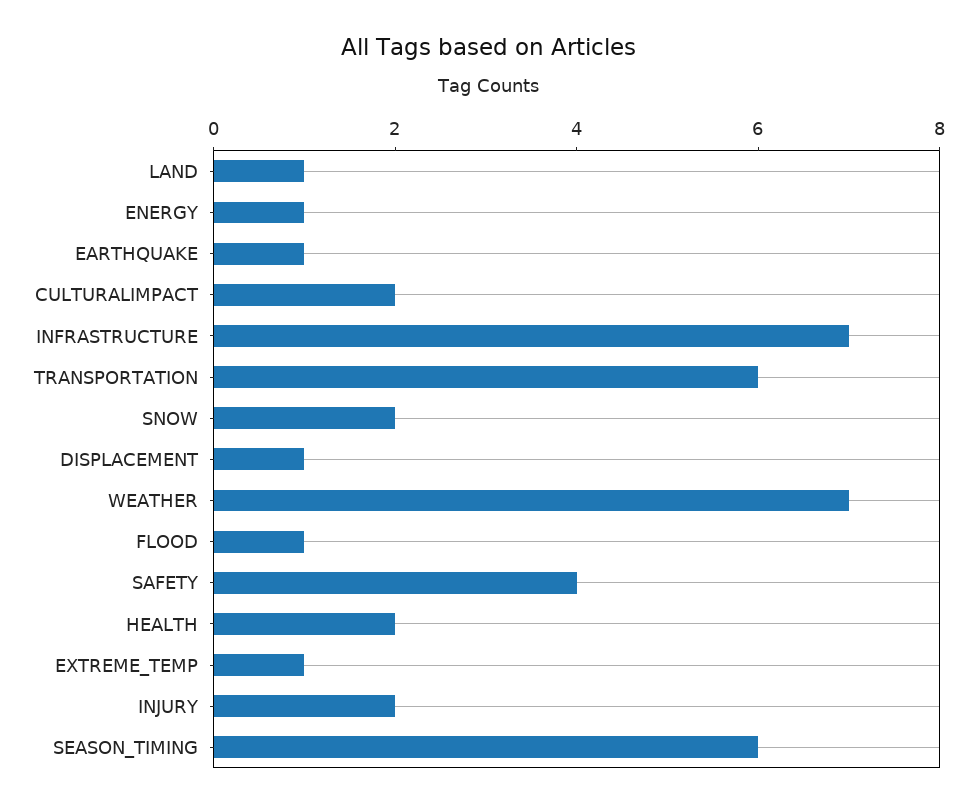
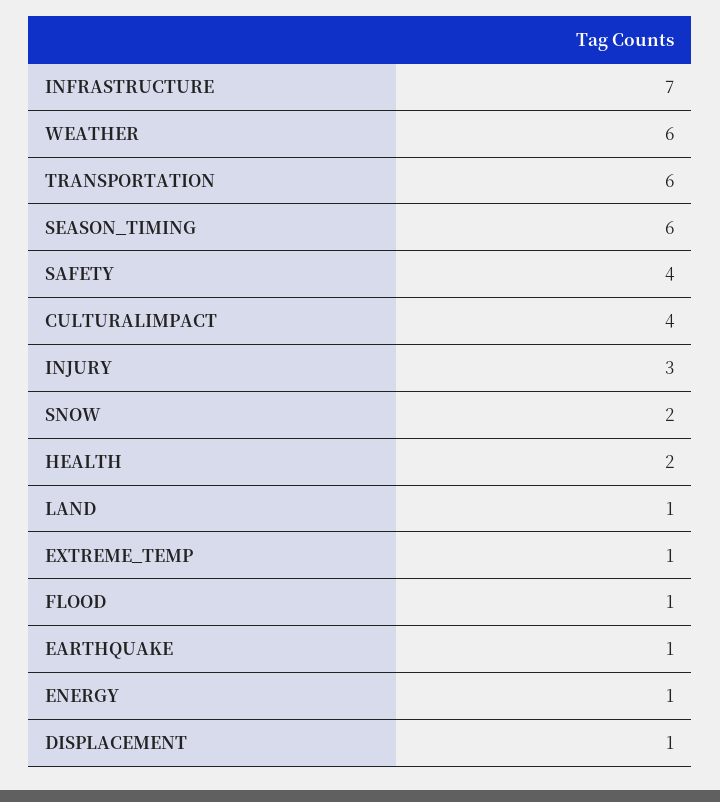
  {
    "LAND": 1,
    "ENERGY": 1,
    "EARTHQUAKE": 1,
-   "CULTURALIMPACT": 2,
+   "CULTURALIMPACT": 4,
    "INFRASTRUCTURE": 7,
    "TRANSPORTATION": 6,
    "SNOW": 2,
    "DISPLACEMENT": 1,
-   "WEATHER": 7,
+   "WEATHER": 6,
    "FLOOD": 1,
    "SAFETY": 4,
    "HEALTH": 2,
    "EXTREME_TEMP": 1,
-   "INJURY": 2,
+   "INJURY": 3,
    "SEASON_TIMING": 6
  }

